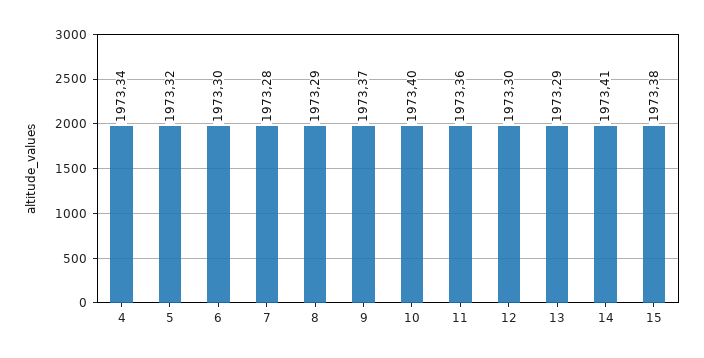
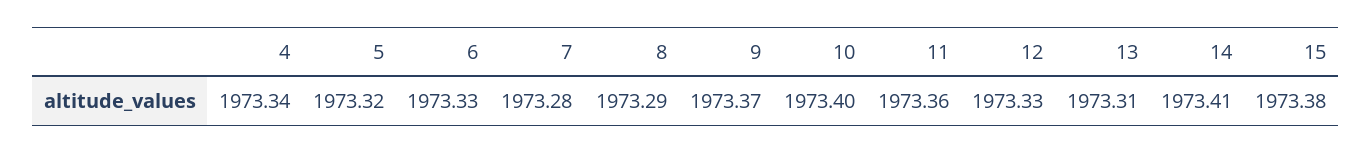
  {
    "4": 1973.34,
    "5": 1973.32,
-   "6": 1973.3,
+   "6": 1973.33,
    "7": 1973.28,
    "8": 1973.29,
    "9": 1973.37,
    "10": 1973.4,
    "11": 1973.36,
-   "12": 1973.3,
+   "12": 1973.33,
-   "13": 1973.29,
+   "13": 1973.31,
    "14": 1973.41,
    "15": 1973.38
  }

